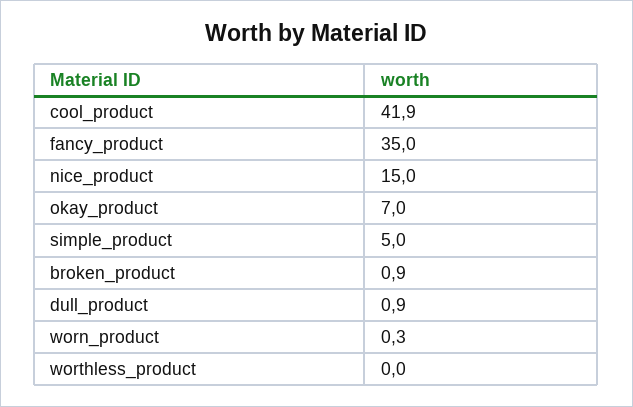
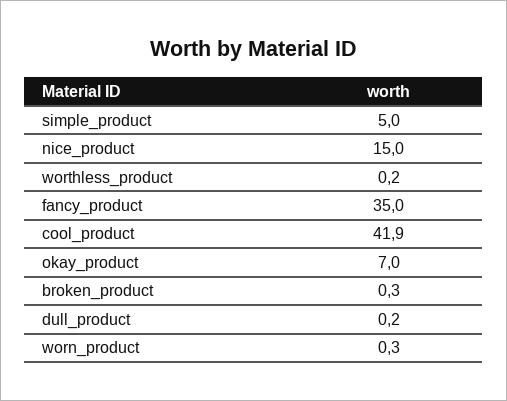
  {
    "cool_product": 41.9,
    "fancy_product": 35,
    "nice_product": 15,
    "okay_product": 7,
    "simple_product": 5,
-   "broken_product": 0.9,
+   "broken_product": 0.3,
-   "dull_product": 0.9,
+   "dull_product": 0.2,
    "worn_product": 0.3,
-   "worthless_product": 0
+   "worthless_product": 0.2
  }

